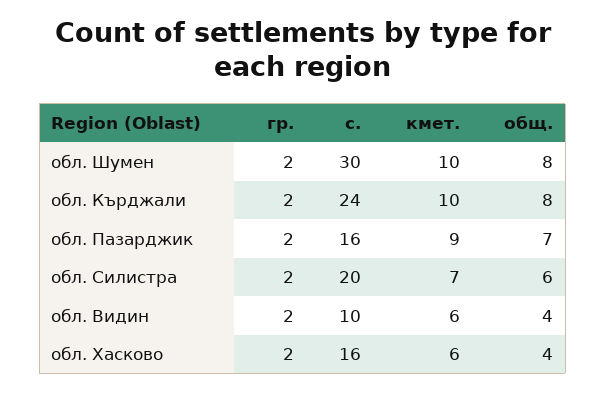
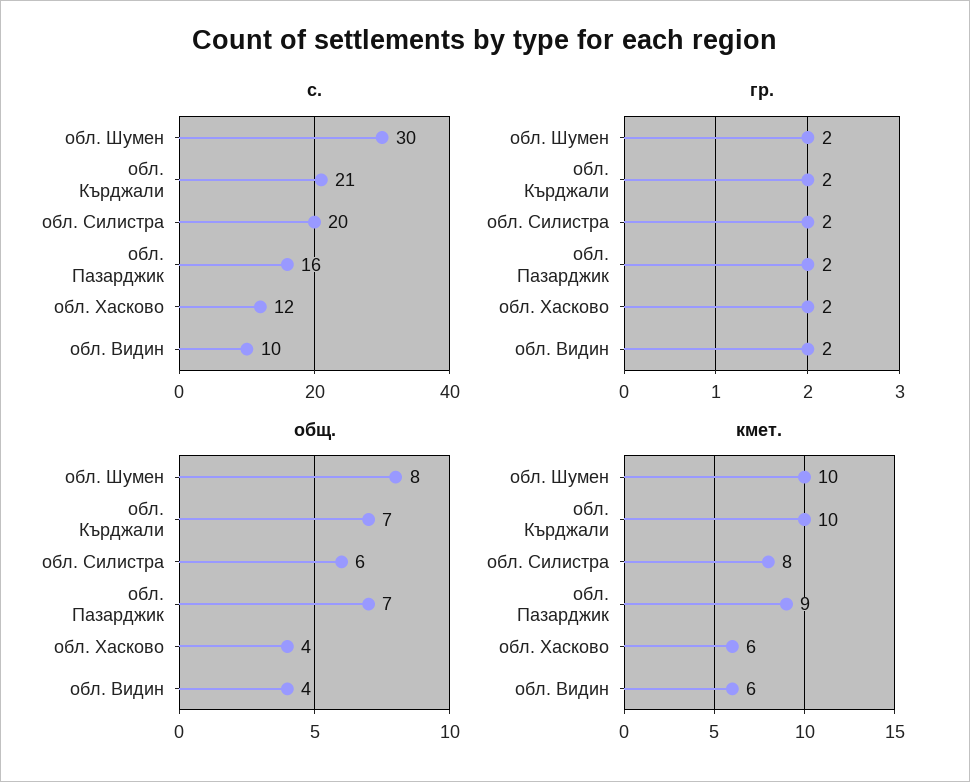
  {
    "гр.": {
      "обл. Шумен": 2,
      "обл. Кърджали": 2,
      "обл. Пазарджик": 2,
      "обл. Силистра": 2,
      "обл. Видин": 2,
      "обл. Хасково": 2
    },
    "с.": {
      "обл. Шумен": 30,
-     "обл. Кърджали": 24,
+     "обл. Кърджали": 21,
      "обл. Пазарджик": 16,
      "обл. Силистра": 20,
      "обл. Видин": 10,
-     "обл. Хасково": 16
+     "обл. Хасково": 12
    },
    "кмет.": {
      "обл. Шумен": 10,
      "обл. Кърджали": 10,
      "обл. Пазарджик": 9,
-     "обл. Силистра": 7,
+     "обл. Силистра": 8,
      "обл. Видин": 6,
      "обл. Хасково": 6
    },
    "общ.": {
      "обл. Шумен": 8,
-     "обл. Кърджали": 8,
+     "обл. Кърджали": 7,
      "обл. Пазарджик": 7,
      "обл. Силистра": 6,
      "обл. Видин": 4,
      "обл. Хасково": 4
    }
  }

